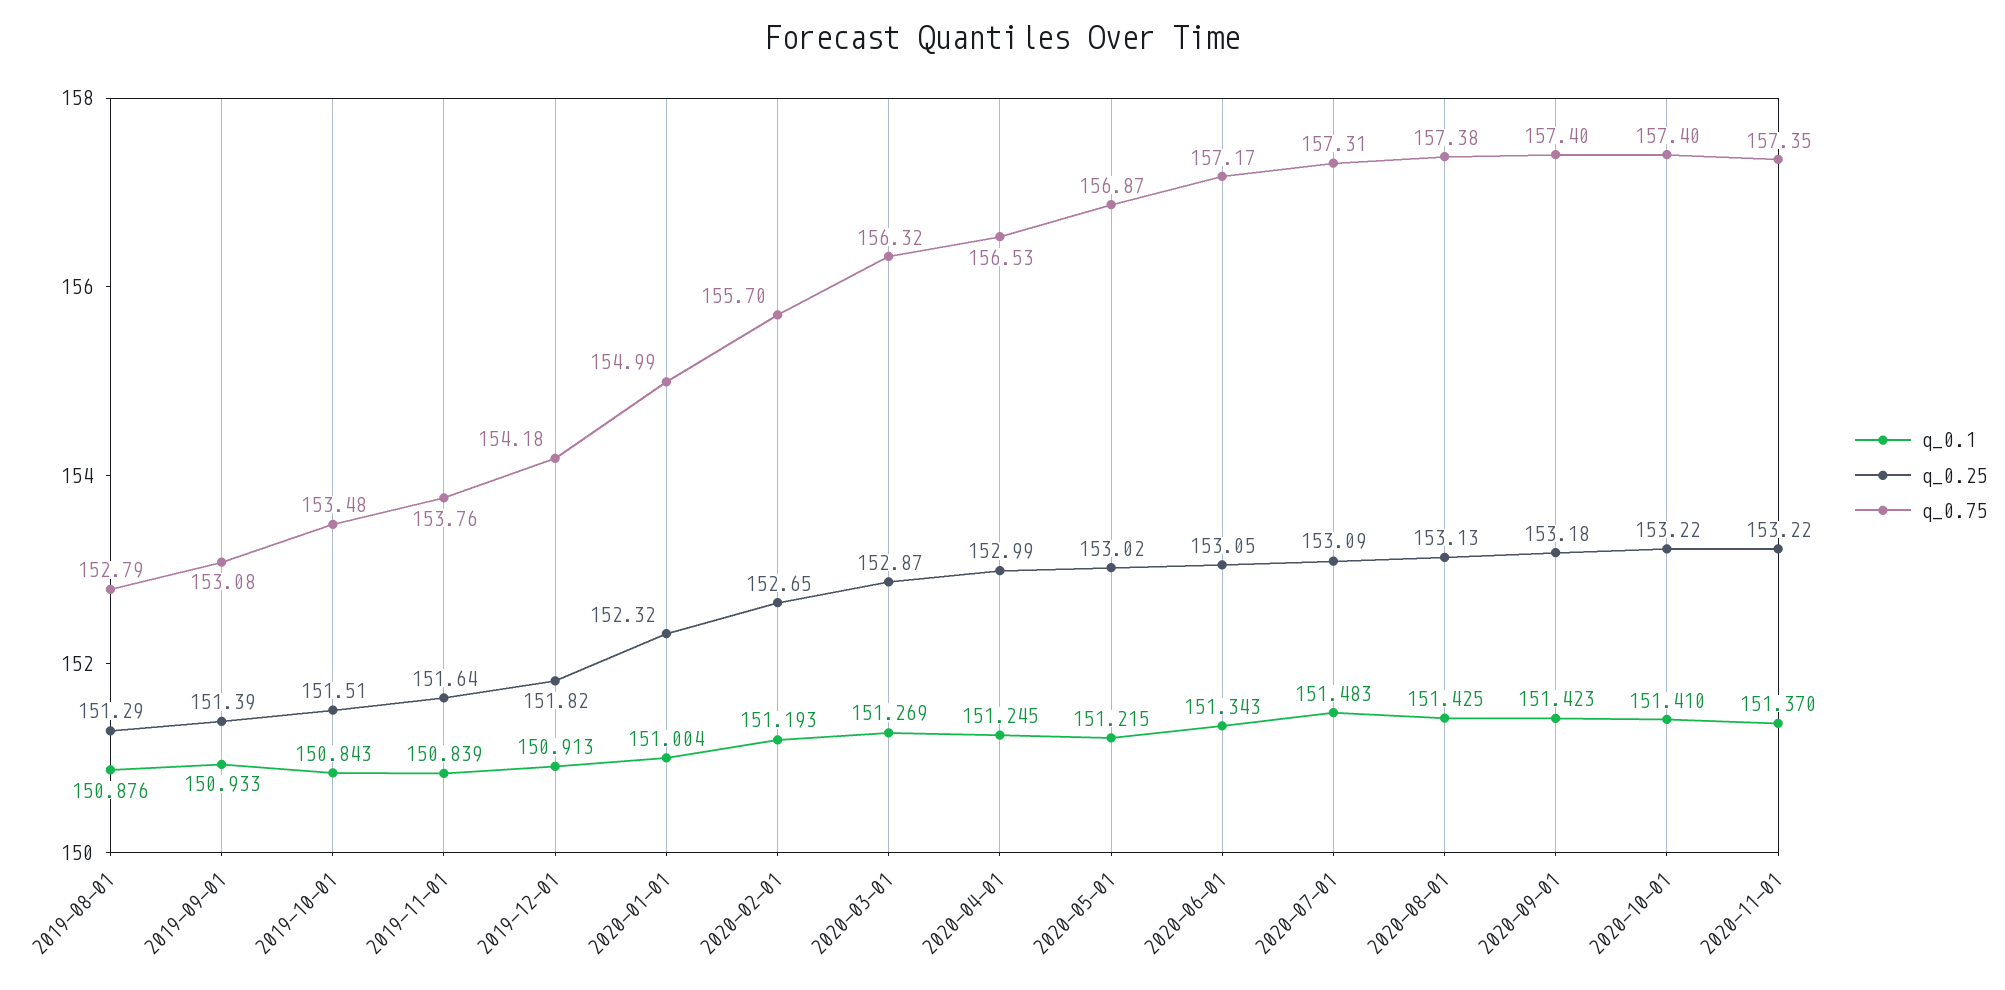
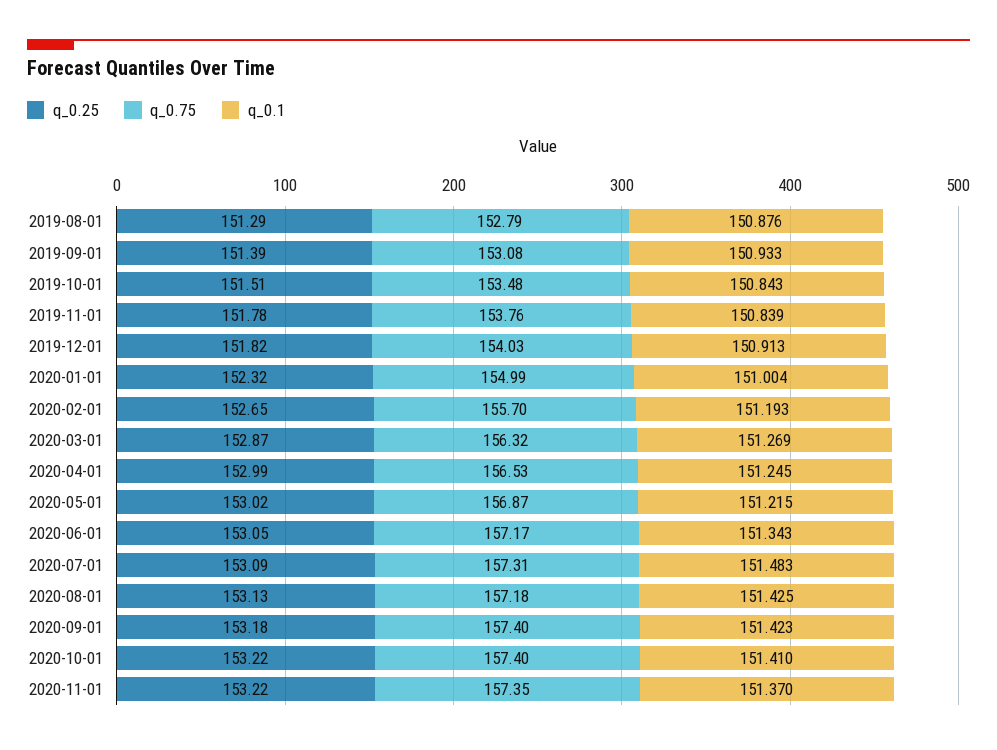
  {
    "q_0.1": {
      "2019-08-01": 150.876,
      "2019-09-01": 150.933,
      "2019-10-01": 150.843,
      "2019-11-01": 150.839,
      "2019-12-01": 150.913,
      "2020-01-01": 151.004,
      "2020-02-01": 151.193,
      "2020-03-01": 151.269,
      "2020-04-01": 151.245,
      "2020-05-01": 151.215,
      "2020-06-01": 151.343,
      "2020-07-01": 151.483,
      "2020-08-01": 151.425,
      "2020-09-01": 151.423,
      "2020-10-01": 151.41,
      "2020-11-01": 151.37
    },
    "q_0.25": {
      "2019-08-01": 151.29,
      "2019-09-01": 151.39,
      "2019-10-01": 151.51,
-     "2019-11-01": 151.64,
+     "2019-11-01": 151.78,
      "2019-12-01": 151.82,
      "2020-01-01": 152.32,
      "2020-02-01": 152.65,
      "2020-03-01": 152.87,
      "2020-04-01": 152.99,
      "2020-05-01": 153.02,
      "2020-06-01": 153.05,
      "2020-07-01": 153.09,
      "2020-08-01": 153.13,
      "2020-09-01": 153.18,
      "2020-10-01": 153.22,
      "2020-11-01": 153.22
    },
    "q_0.75": {
      "2019-08-01": 152.79,
      "2019-09-01": 153.08,
      "2019-10-01": 153.48,
      "2019-11-01": 153.76,
-     "2019-12-01": 154.18,
+     "2019-12-01": 154.03,
      "2020-01-01": 154.99,
      "2020-02-01": 155.7,
      "2020-03-01": 156.32,
      "2020-04-01": 156.53,
      "2020-05-01": 156.87,
      "2020-06-01": 157.17,
      "2020-07-01": 157.31,
-     "2020-08-01": 157.38,
+     "2020-08-01": 157.18,
      "2020-09-01": 157.4,
      "2020-10-01": 157.4,
      "2020-11-01": 157.35
    }
  }

